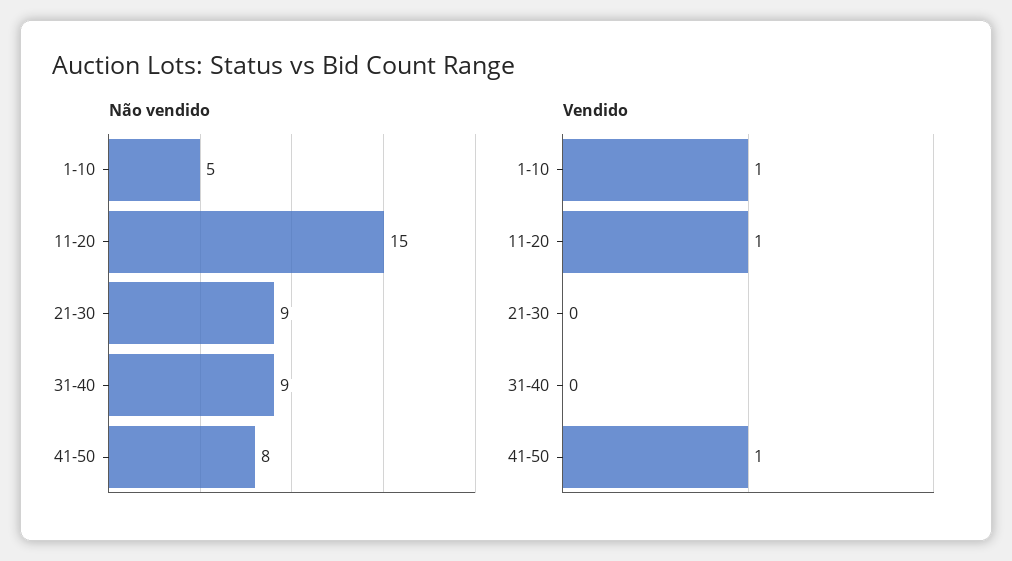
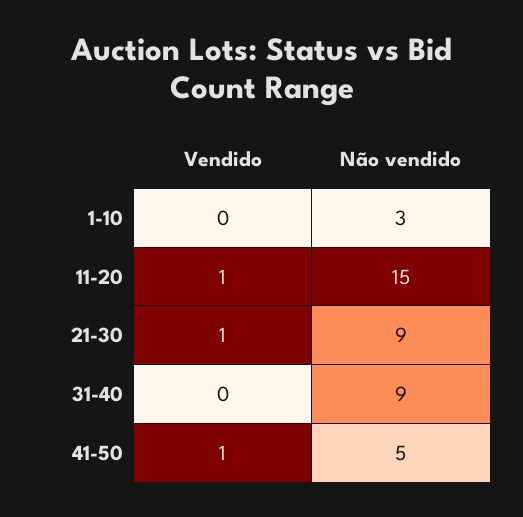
  {
    "Não vendido": {
-     "1-10": 5,
+     "1-10": 3,
      "11-20": 15,
      "21-30": 9,
      "31-40": 9,
-     "41-50": 8
+     "41-50": 5
    },
    "Vendido": {
-     "1-10": 1,
+     "1-10": 0,
      "11-20": 1,
-     "21-30": 0,
+     "21-30": 1,
      "31-40": 0,
      "41-50": 1
    }
  }

